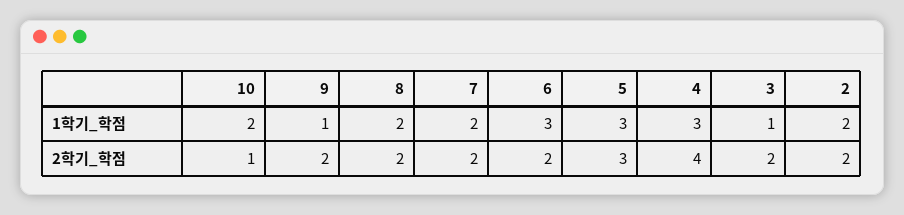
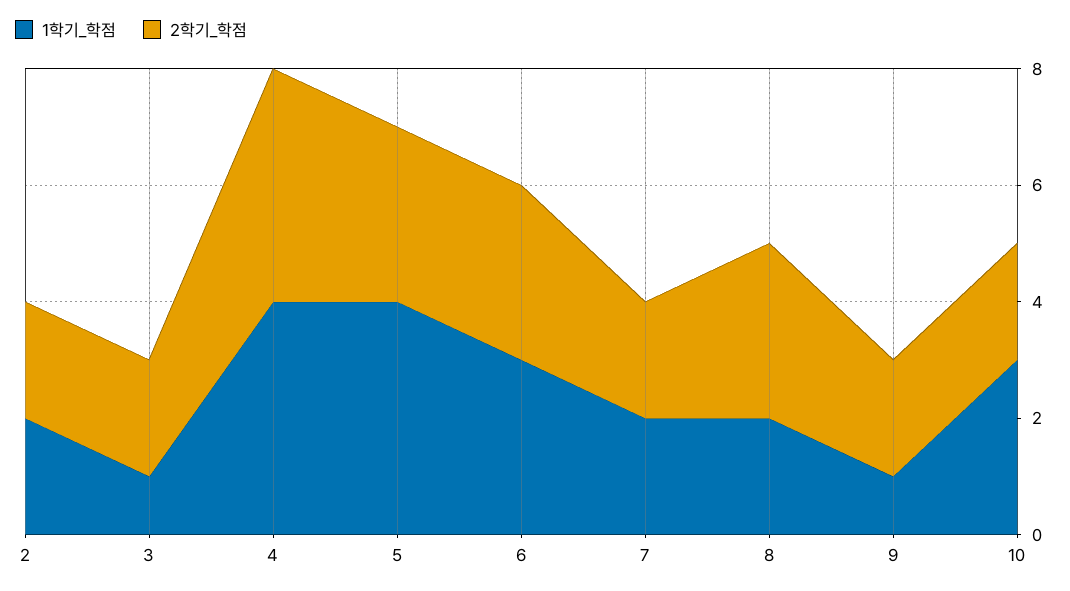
  {
    "1학기_학점": {
-     "10": 2,
+     "10": 3,
      "9": 1,
      "8": 2,
      "7": 2,
      "6": 3,
-     "5": 3,
+     "5": 4,
-     "4": 3,
+     "4": 4,
      "3": 1,
      "2": 2
    },
    "2학기_학점": {
-     "10": 1,
+     "10": 2,
      "9": 2,
-     "8": 2,
+     "8": 3,
      "7": 2,
-     "6": 2,
+     "6": 3,
      "5": 3,
      "4": 4,
      "3": 2,
      "2": 2
    }
  }

